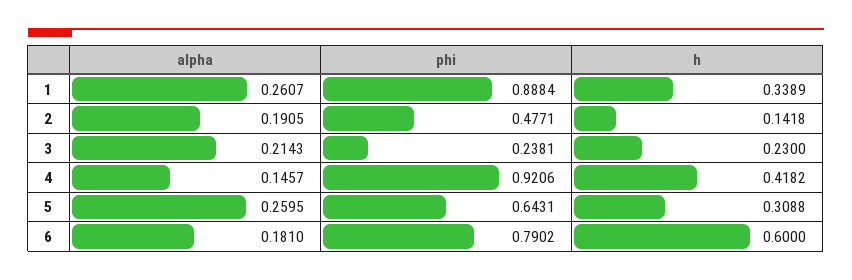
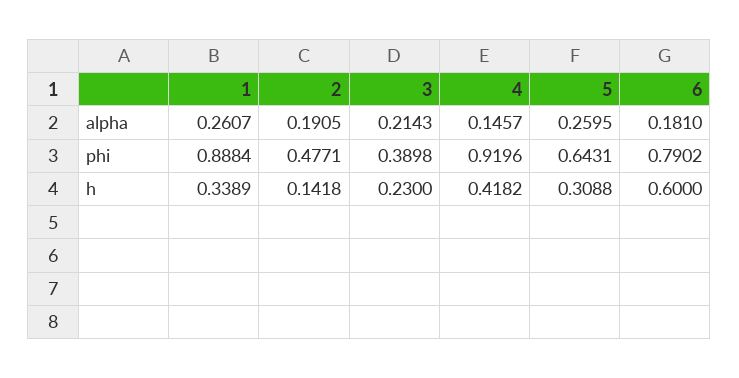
  {
    "alpha": {
      "1": 0.2607,
      "2": 0.1905,
      "3": 0.2143,
      "4": 0.1457,
      "5": 0.2595,
      "6": 0.181
    },
    "phi": {
      "1": 0.8884,
      "2": 0.4771,
-     "3": 0.2381,
+     "3": 0.3898,
-     "4": 0.9206,
+     "4": 0.9196,
      "5": 0.6431,
      "6": 0.7902
    },
    "h": {
      "1": 0.3389,
      "2": 0.1418,
      "3": 0.23,
      "4": 0.4182,
      "5": 0.3088,
      "6": 0.6
    }
  }

